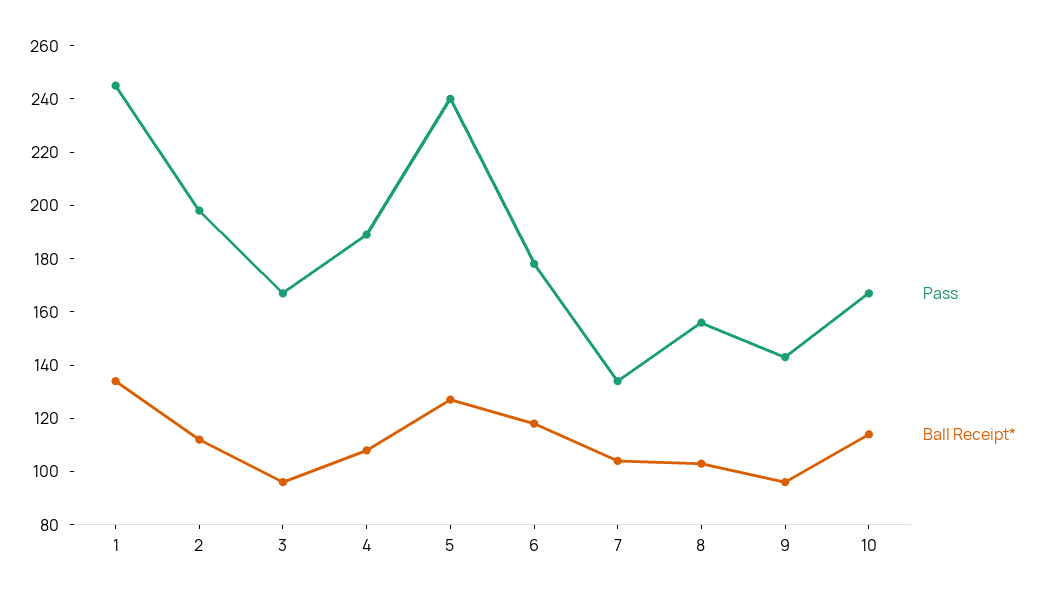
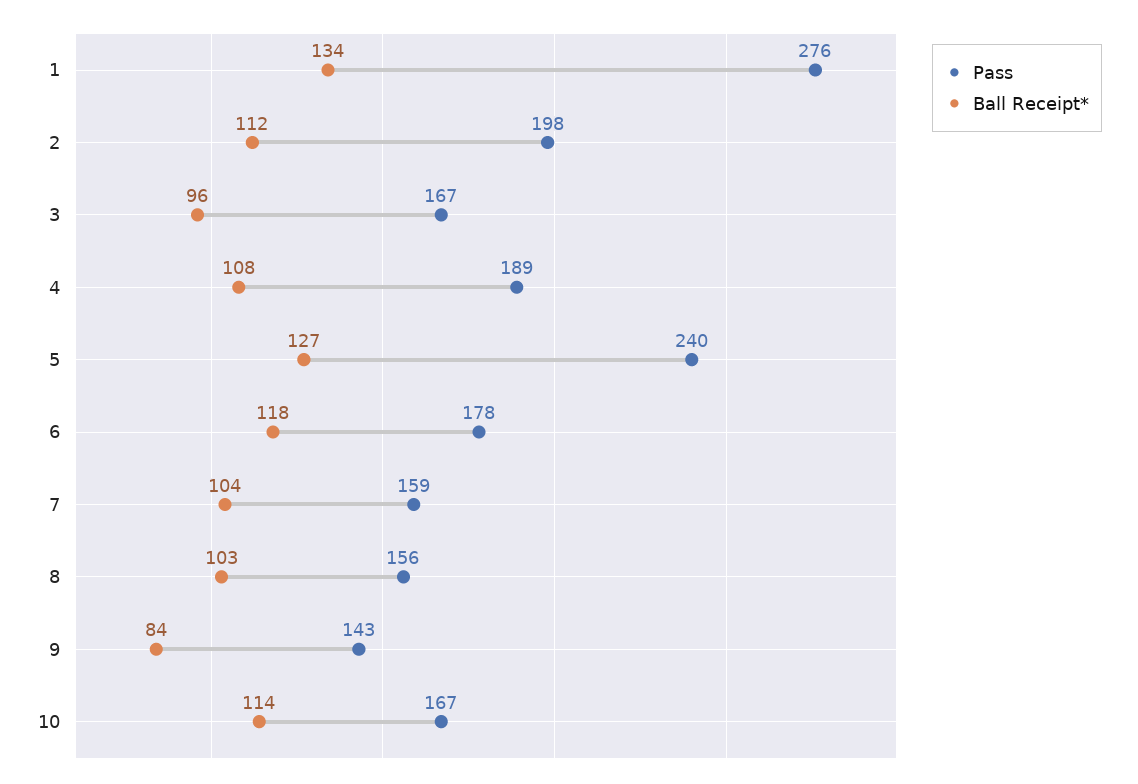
  {
    "Pass": {
-     "1": 245,
+     "1": 276,
      "2": 198,
      "3": 167,
      "4": 189,
      "5": 240,
      "6": 178,
-     "7": 135,
+     "7": 159,
      "8": 156,
      "9": 143,
      "10": 167
    },
    "Ball Receipt*": {
      "1": 134,
      "2": 112,
      "3": 96,
      "4": 108,
      "5": 127,
      "6": 118,
      "7": 104,
      "8": 103,
-     "9": 95,
+     "9": 84,
      "10": 114
    }
  }

